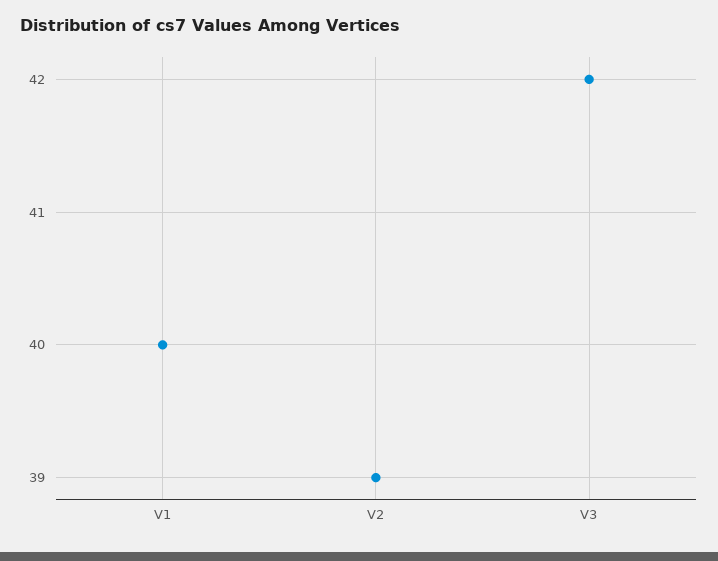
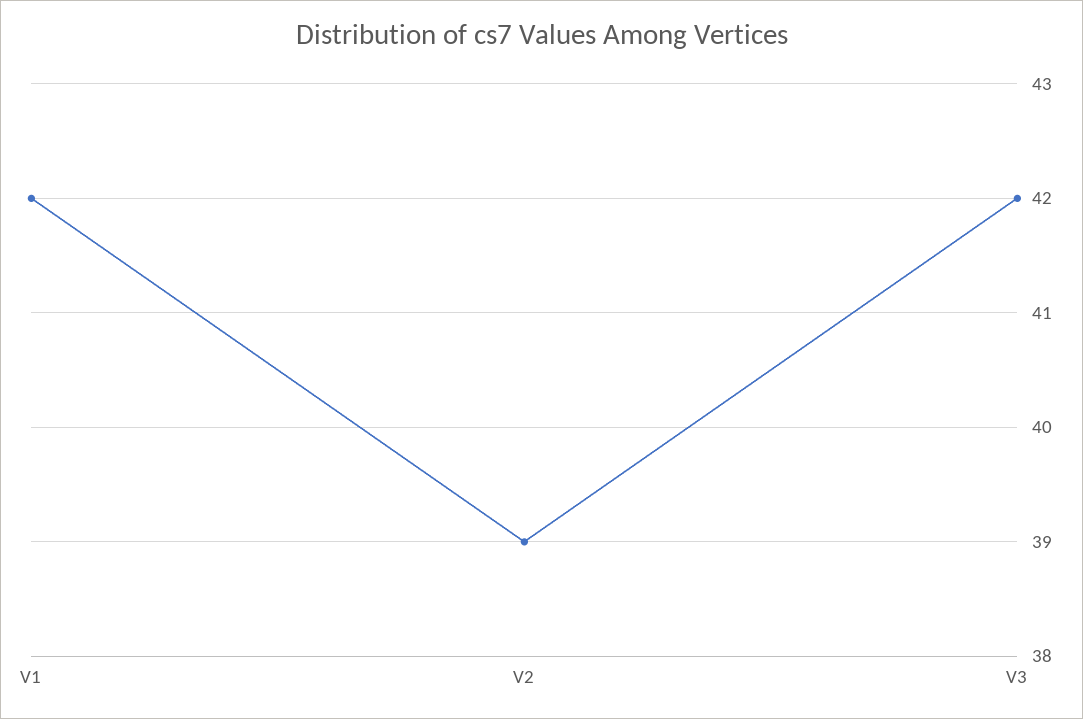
  {
-   "V1": 40,
+   "V1": 42,
    "V2": 39,
    "V3": 42
  }

